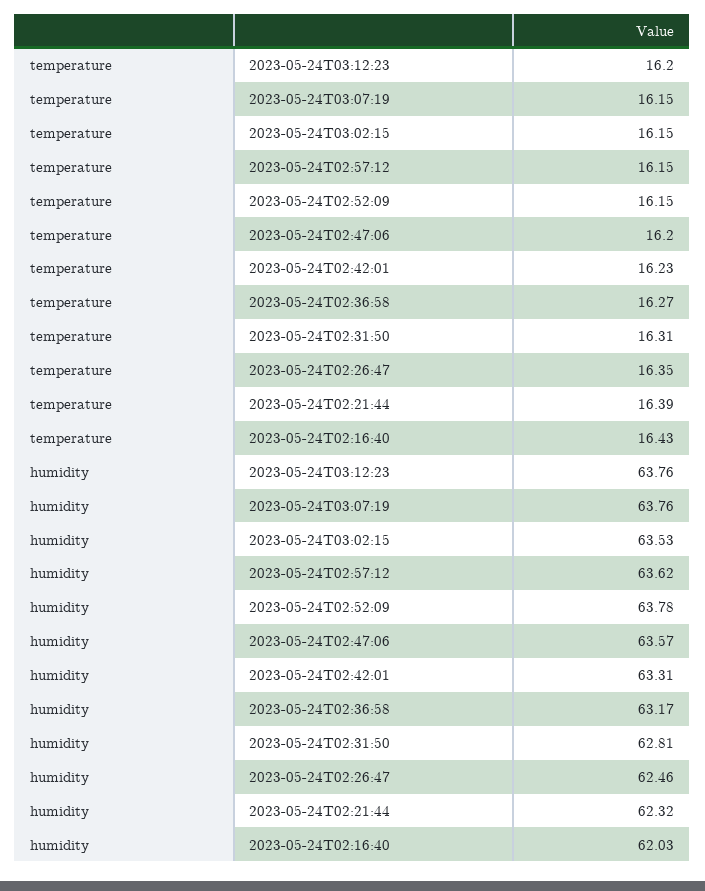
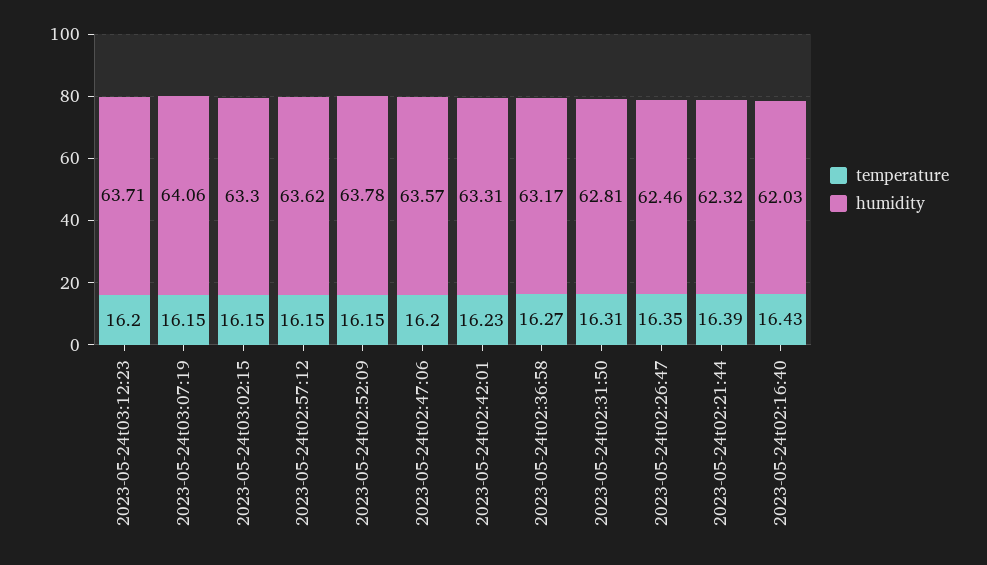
  {
    "temperature": {
      "2023-05-24T03:12:23": 16.2,
      "2023-05-24T03:07:19": 16.15,
      "2023-05-24T03:02:15": 16.15,
      "2023-05-24T02:57:12": 16.15,
      "2023-05-24T02:52:09": 16.15,
      "2023-05-24T02:47:06": 16.2,
      "2023-05-24T02:42:01": 16.23,
      "2023-05-24T02:36:58": 16.27,
      "2023-05-24T02:31:50": 16.31,
      "2023-05-24T02:26:47": 16.35,
      "2023-05-24T02:21:44": 16.39,
      "2023-05-24T02:16:40": 16.43
    },
    "humidity": {
-     "2023-05-24T03:12:23": 63.76,
+     "2023-05-24T03:12:23": 63.71,
-     "2023-05-24T03:07:19": 63.76,
+     "2023-05-24T03:07:19": 64.06,
-     "2023-05-24T03:02:15": 63.53,
+     "2023-05-24T03:02:15": 63.3,
      "2023-05-24T02:57:12": 63.62,
      "2023-05-24T02:52:09": 63.78,
      "2023-05-24T02:47:06": 63.57,
      "2023-05-24T02:42:01": 63.31,
      "2023-05-24T02:36:58": 63.17,
      "2023-05-24T02:31:50": 62.81,
      "2023-05-24T02:26:47": 62.46,
      "2023-05-24T02:21:44": 62.32,
      "2023-05-24T02:16:40": 62.03
    }
  }

